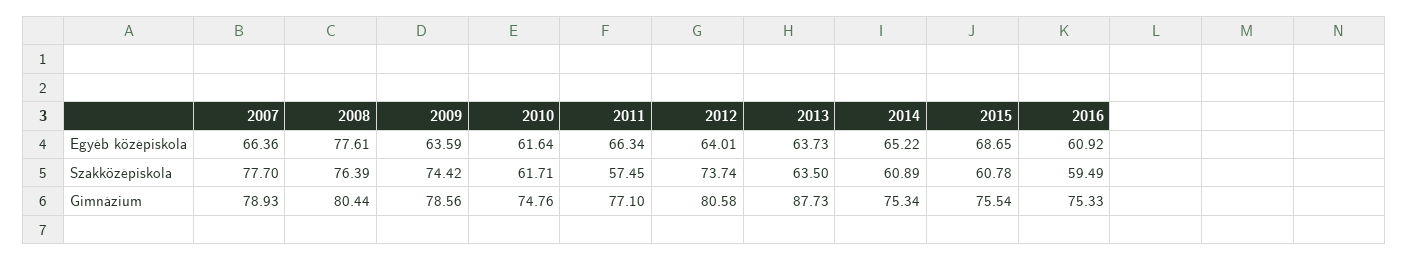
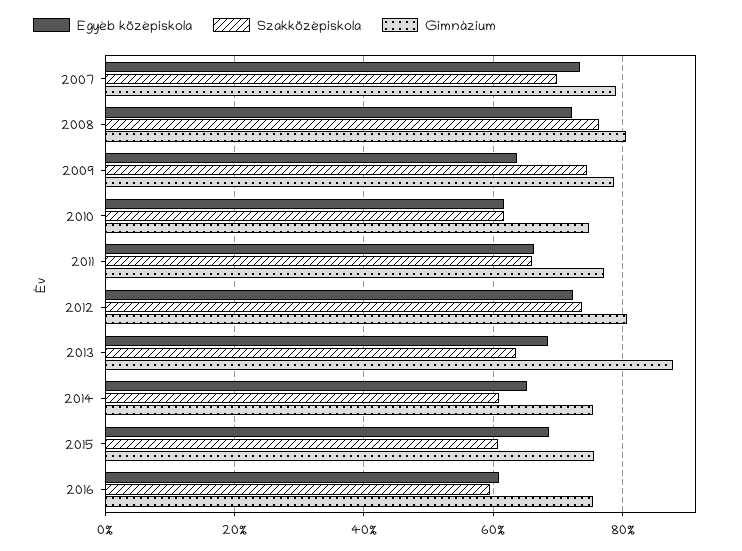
  {
    "Egyéb középiskola": {
-     "2007": 66.36,
+     "2007": 74,
-     "2008": 77.61,
+     "2008": 72,
      "2009": 63.59,
      "2010": 61.64,
      "2011": 66.34,
-     "2012": 64.01,
+     "2012": 72,
-     "2013": 63.73,
+     "2013": 68,
      "2014": 65.22,
      "2015": 68.65,
      "2016": 60.92
    },
    "Szakközépiskola": {
-     "2007": 77.7,
+     "2007": 70,
      "2008": 76.39,
      "2009": 74.42,
      "2010": 61.71,
-     "2011": 57.45,
+     "2011": 66,
      "2012": 73.74,
      "2013": 63.5,
      "2014": 60.89,
      "2015": 60.78,
      "2016": 59.49
    },
    "Gimnázium": {
      "2007": 78.93,
      "2008": 80.44,
      "2009": 78.56,
      "2010": 74.76,
      "2011": 77.1,
      "2012": 80.58,
      "2013": 87.73,
      "2014": 75.34,
      "2015": 75.54,
      "2016": 75.33
    }
  }

